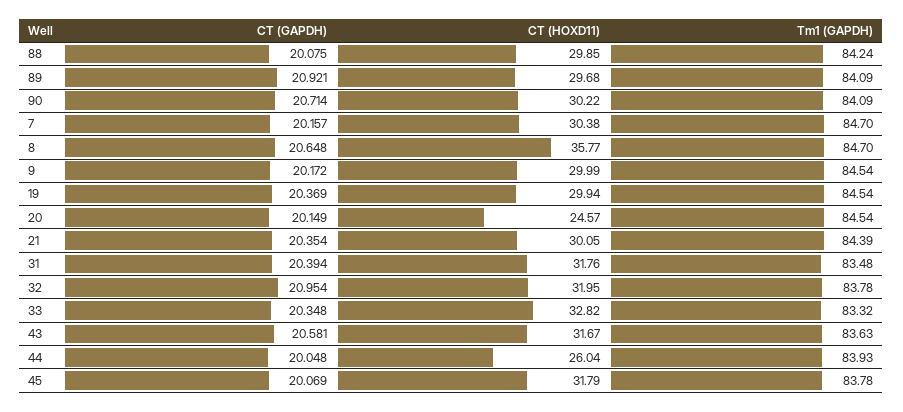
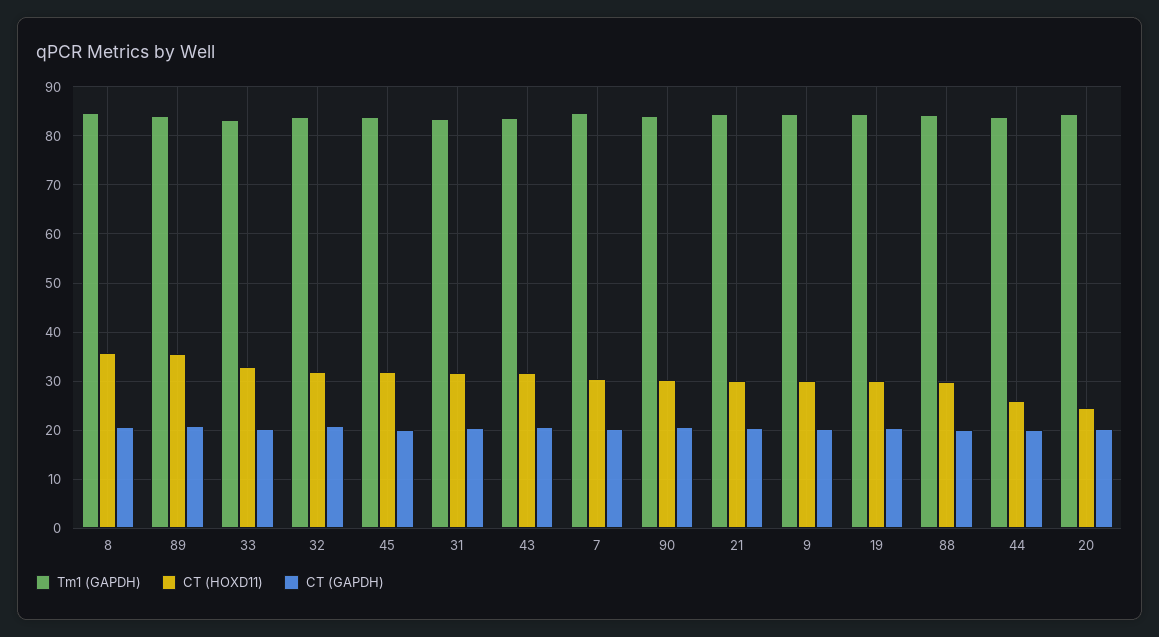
  {
    "CT (GAPDH)": {
      "88": 20.075,
      "89": 20.921,
      "90": 20.714,
      "7": 20.157,
      "8": 20.648,
      "9": 20.172,
      "19": 20.369,
      "20": 20.149,
      "21": 20.354,
      "31": 20.394,
      "32": 20.954,
      "33": 20.348,
      "43": 20.581,
      "44": 20.048,
      "45": 20.069
    },
    "CT (HOXD11)": {
      "88": 29.85,
-     "89": 29.68,
+     "89": 36,
      "90": 30.22,
      "7": 30.38,
      "8": 35.77,
      "9": 29.99,
      "19": 29.94,
      "20": 24.57,
      "21": 30.05,
      "31": 31.76,
      "32": 31.95,
      "33": 32.82,
      "43": 31.67,
      "44": 26.04,
      "45": 31.79
    },
    "Tm1 (GAPDH)": {
      "88": 84.24,
      "89": 84.09,
      "90": 84.09,
      "7": 84.7,
      "8": 84.7,
      "9": 84.54,
      "19": 84.54,
      "20": 84.54,
      "21": 84.39,
      "31": 83.48,
      "32": 83.78,
      "33": 83.32,
      "43": 83.63,
      "44": 83.93,
      "45": 83.78
    }
  }

